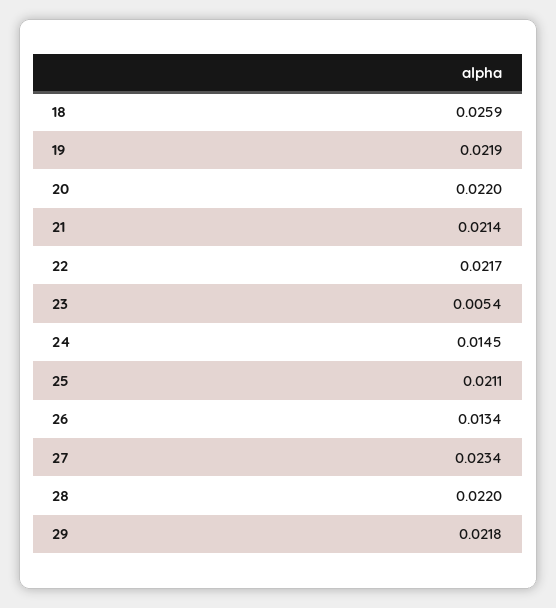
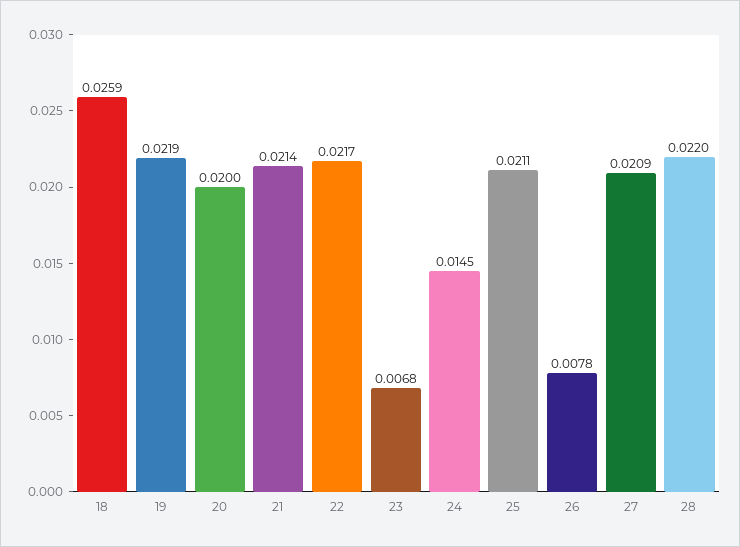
  {
    "18": 0.0259,
    "19": 0.0219,
-   "20": 0.022,
+   "20": 0.02,
    "21": 0.0214,
    "22": 0.0217,
-   "23": 0.0054,
+   "23": 0.0068,
    "24": 0.0145,
    "25": 0.0211,
-   "26": 0.0134,
+   "26": 0.0078,
-   "27": 0.0234,
+   "27": 0.0209,
-   "28": 0.022,
+   "28": 0.022
-   "29": 0.0218
  }

